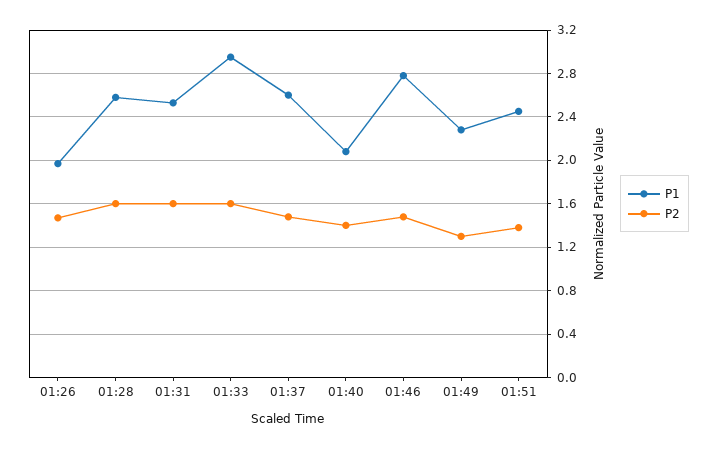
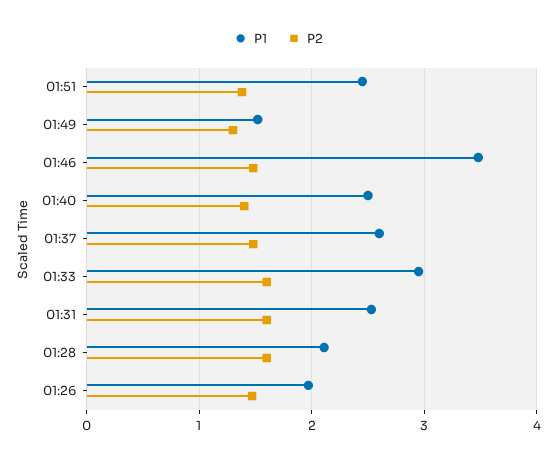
  {
    "P1": {
      "01:26": 2,
-     "01:28": 2.6,
+     "01:28": 2.1,
      "01:31": 2.5,
      "01:33": 3,
      "01:37": 2.6,
-     "01:40": 2.1,
+     "01:40": 2.5,
-     "01:46": 2.8,
+     "01:46": 3.5,
-     "01:49": 2.3,
+     "01:49": 1.5,
      "01:51": 2.5
    },
    "P2": {
      "01:26": 1.5,
      "01:28": 1.6,
      "01:31": 1.6,
      "01:33": 1.6,
      "01:37": 1.5,
      "01:40": 1.4,
      "01:46": 1.5,
      "01:49": 1.3,
      "01:51": 1.4
    }
  }

